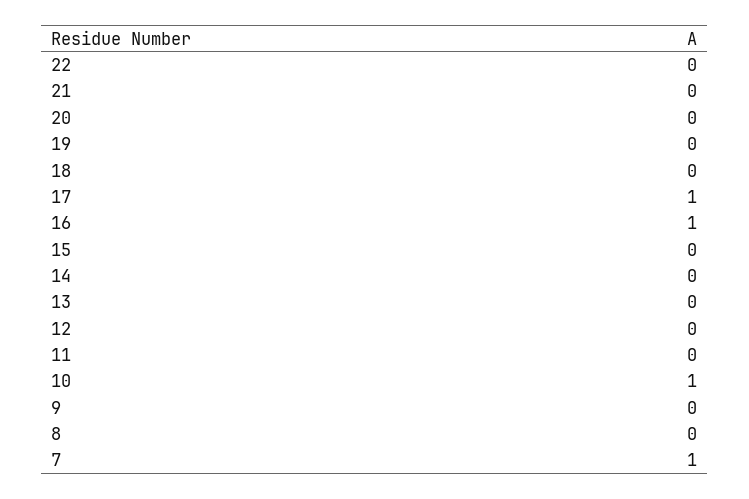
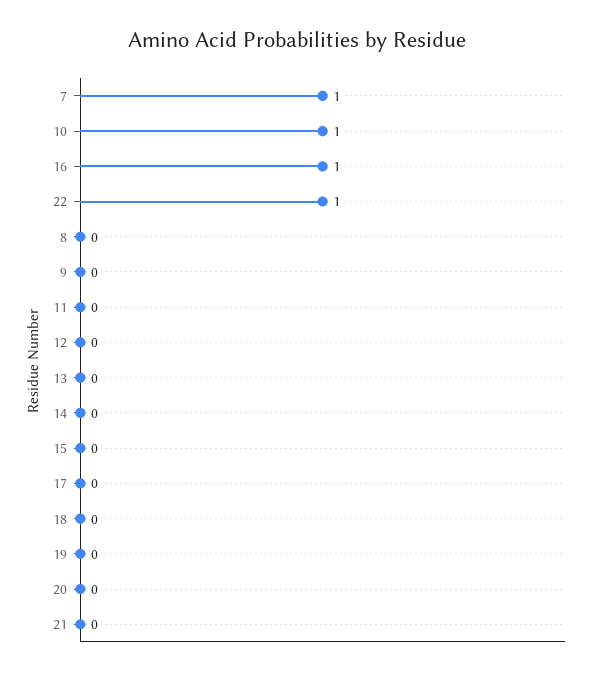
  {
-   "22": 0,
+   "22": 1,
    "21": 0,
    "20": 0,
    "19": 0,
    "18": 0,
-   "17": 1,
+   "17": 0,
    "16": 1,
    "15": 0,
    "14": 0,
    "13": 0,
    "12": 0,
    "11": 0,
    "10": 1,
    "9": 0,
    "8": 0,
    "7": 1
  }

